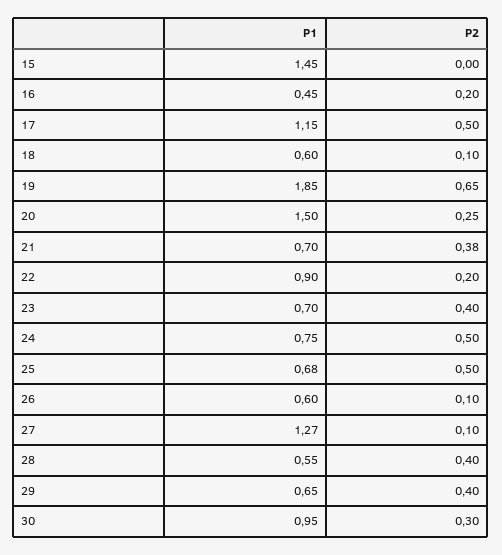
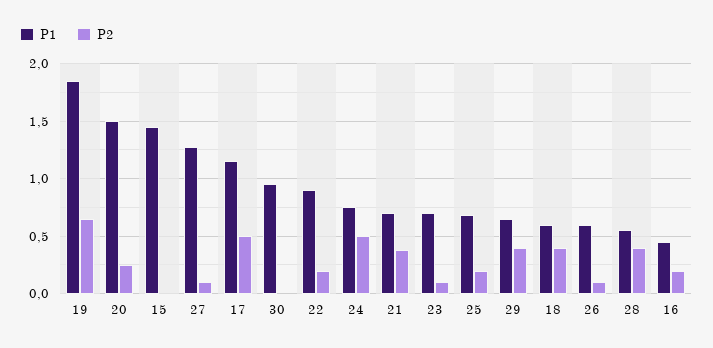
  {
    "P1": {
      "15": 1.45,
      "16": 0.45,
      "17": 1.15,
      "18": 0.6,
      "19": 1.85,
      "20": 1.5,
      "21": 0.7,
      "22": 0.9,
      "23": 0.7,
      "24": 0.75,
      "25": 0.68,
      "26": 0.6,
      "27": 1.27,
      "28": 0.55,
      "29": 0.65,
      "30": 0.95
    },
    "P2": {
      "15": 0,
      "16": 0.2,
      "17": 0.5,
-     "18": 0.1,
+     "18": 0.4,
      "19": 0.65,
      "20": 0.25,
      "21": 0.38,
      "22": 0.2,
-     "23": 0.4,
+     "23": 0.1,
      "24": 0.5,
-     "25": 0.5,
+     "25": 0.2,
      "26": 0.1,
      "27": 0.1,
      "28": 0.4,
      "29": 0.4,
-     "30": 0.3
+     "30": 0
    }
  }

